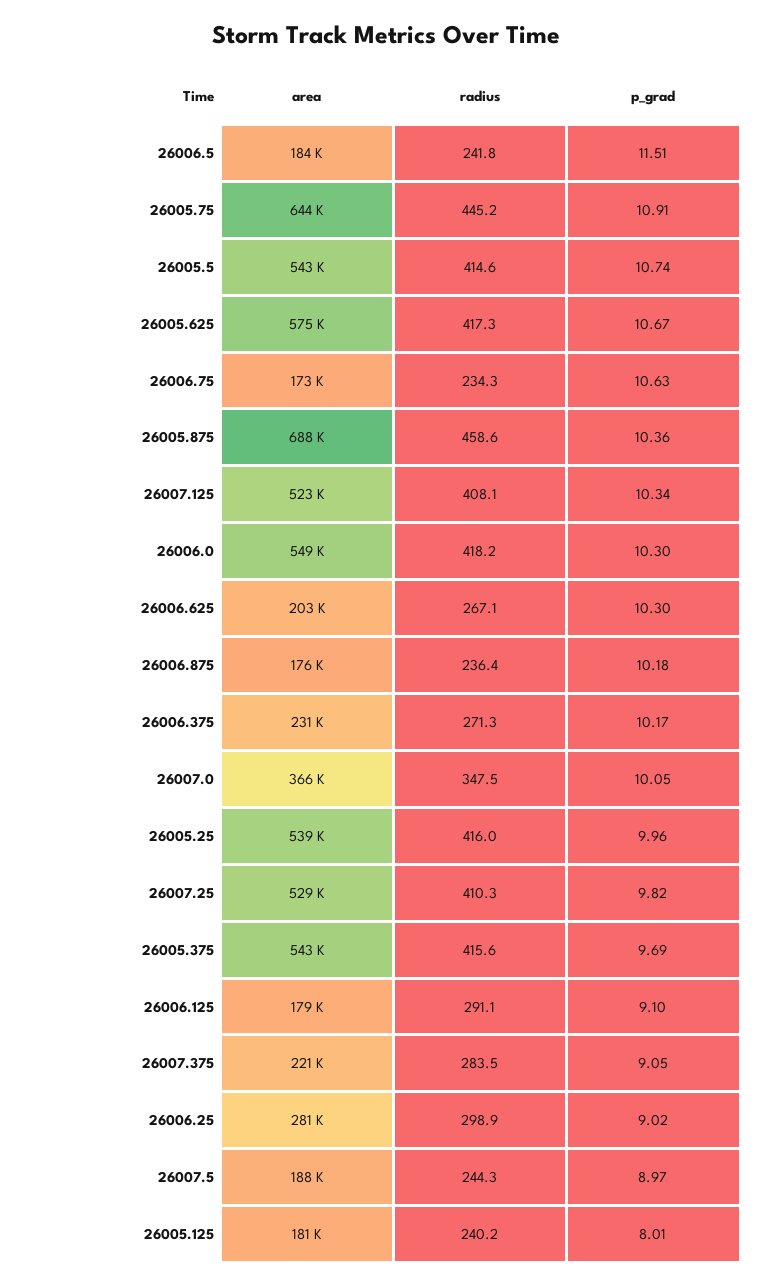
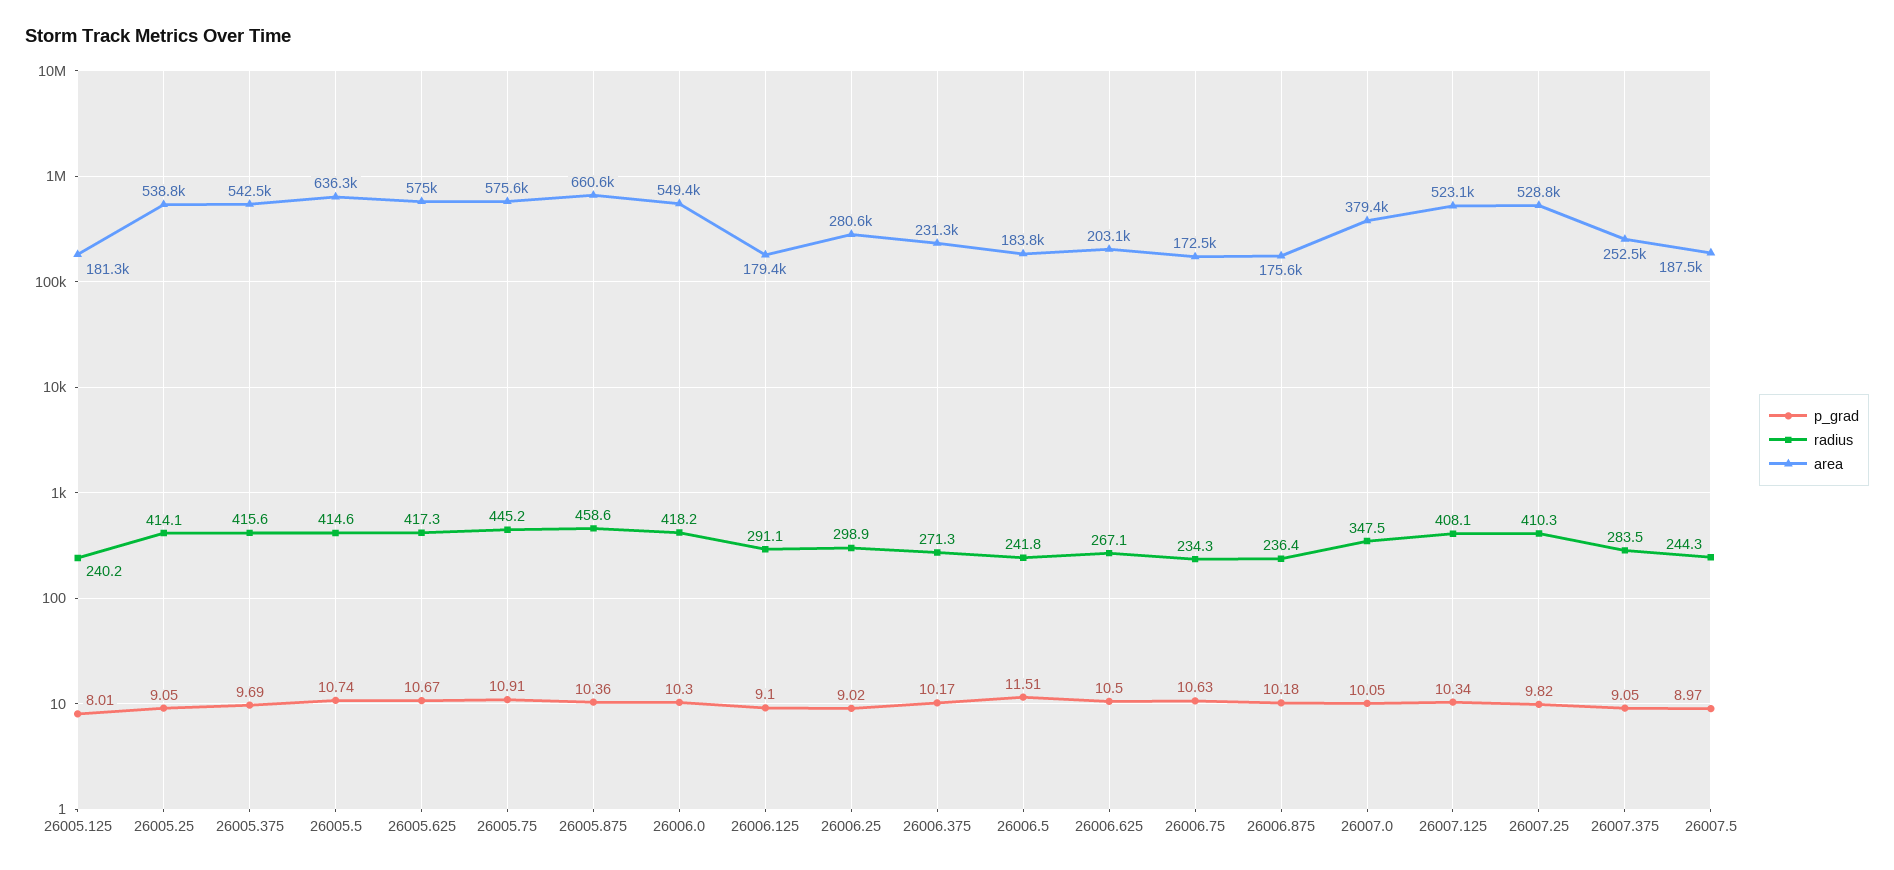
  {
    "area": {
      "26006.5": 183800,
-     "26005.75": 644000,
+     "26005.75": 575600,
-     "26005.5": 543000,
+     "26005.5": 636300,
      "26005.625": 575000,
      "26006.75": 172500,
-     "26005.875": 688000,
+     "26005.875": 660600,
      "26007.125": 523100,
      "26006.0": 549400,
      "26006.625": 203100,
      "26006.875": 175600,
      "26006.375": 231300,
-     "26007.0": 366000,
+     "26007.0": 379400,
      "26005.25": 538800,
      "26007.25": 528800,
      "26005.375": 542500,
      "26006.125": 179400,
-     "26007.375": 221000,
+     "26007.375": 252500,
      "26006.25": 280600,
      "26007.5": 187500,
      "26005.125": 181300
    },
    "radius": {
      "26006.5": 241.8,
      "26005.75": 445.2,
      "26005.5": 414.6,
      "26005.625": 417.3,
      "26006.75": 234.3,
      "26005.875": 458.6,
      "26007.125": 408.1,
      "26006.0": 418.2,
      "26006.625": 267.1,
      "26006.875": 236.4,
      "26006.375": 271.3,
      "26007.0": 347.5,
-     "26005.25": 416,
+     "26005.25": 414.1,
      "26007.25": 410.3,
      "26005.375": 415.6,
      "26006.125": 291.1,
      "26007.375": 283.5,
      "26006.25": 298.9,
      "26007.5": 244.3,
      "26005.125": 240.2
    },
    "p_grad": {
      "26006.5": 11.51,
      "26005.75": 10.91,
      "26005.5": 10.74,
      "26005.625": 10.67,
      "26006.75": 10.63,
      "26005.875": 10.36,
      "26007.125": 10.34,
      "26006.0": 10.3,
-     "26006.625": 10.3,
+     "26006.625": 10.5,
      "26006.875": 10.18,
      "26006.375": 10.17,
      "26007.0": 10.05,
-     "26005.25": 9.96,
+     "26005.25": 9.05,
      "26007.25": 9.82,
      "26005.375": 9.69,
      "26006.125": 9.1,
      "26007.375": 9.05,
      "26006.25": 9.02,
      "26007.5": 8.97,
      "26005.125": 8.01
    }
  }

